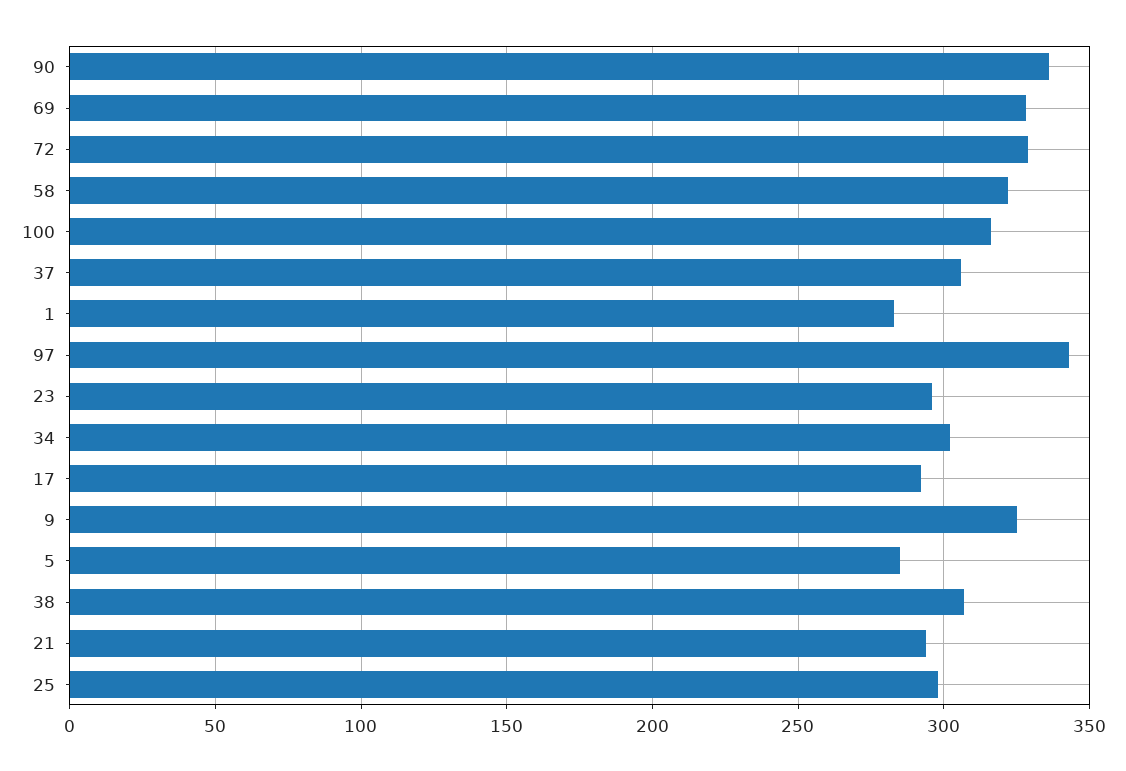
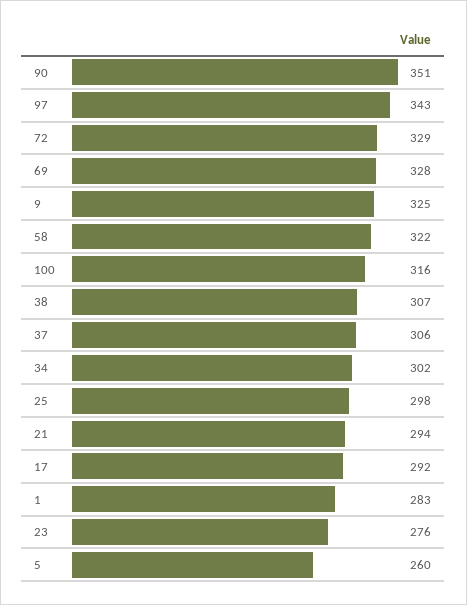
  {
-   "90": 335,
+   "90": 351,
    "69": 328,
    "72": 329,
    "58": 322,
    "100": 316,
    "37": 306,
    "1": 283,
    "97": 343,
-   "23": 295,
+   "23": 276,
    "34": 302,
    "17": 292,
    "9": 325,
-   "5": 285,
+   "5": 260,
    "38": 307,
    "21": 294,
    "25": 298
  }

